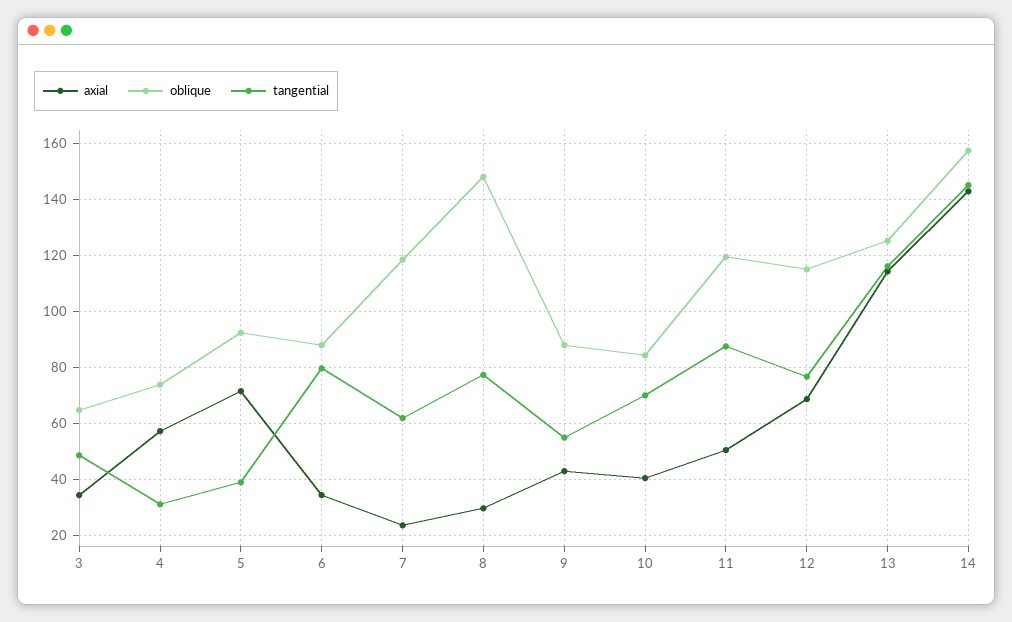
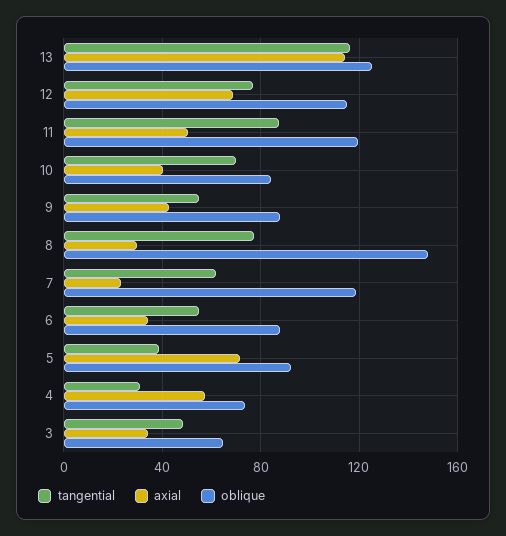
  {
    "axial": {
      "3": 35,
      "4": 57.5,
      "5": 72.5,
      "6": 35,
      "7": 22.5,
      "8": 30,
      "9": 42.5,
      "10": 40,
      "11": 50,
      "12": 67.5,
-     "13": 115,
+     "13": 115
-     "14": 142.5
    },
    "oblique": {
      "3": 65,
      "4": 75,
      "5": 92.5,
      "6": 87.5,
      "7": 117.5,
      "8": 147.5,
      "9": 87.5,
      "10": 85,
      "11": 120,
      "12": 115,
-     "13": 125,
+     "13": 125
-     "14": 157.5
    },
    "tangential": {
      "3": 47.5,
      "4": 30,
      "5": 40,
-     "6": 80,
+     "6": 55,
      "7": 62.5,
      "8": 77.5,
      "9": 55,
      "10": 70,
      "11": 87.5,
      "12": 77.5,
-     "13": 115,
+     "13": 115
-     "14": 145
    }
  }

